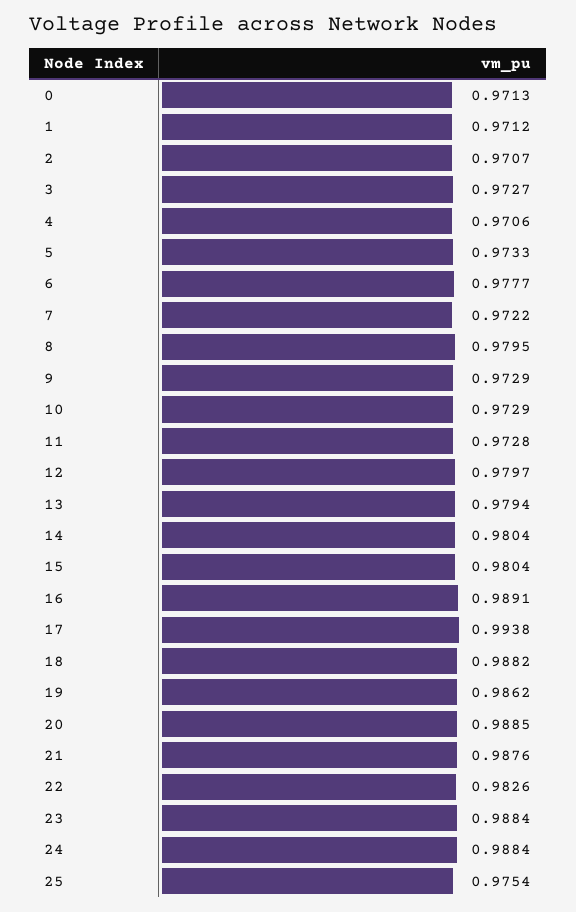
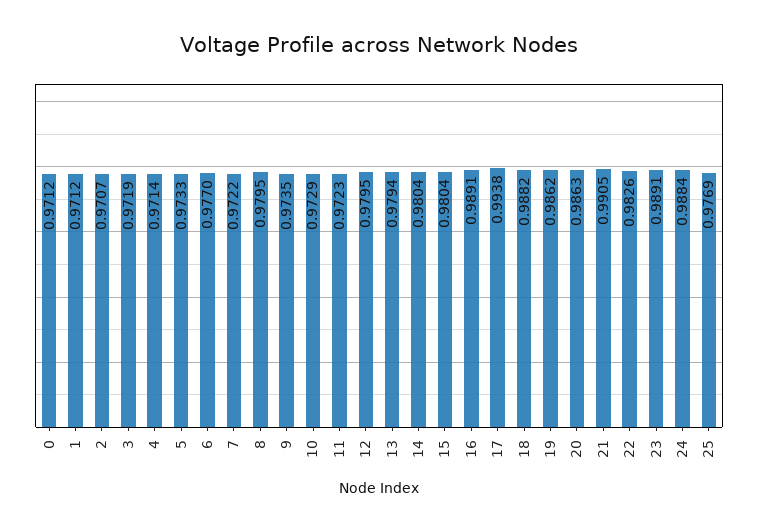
  {
-   "0": 0.9713,
+   "0": 0.9712,
    "1": 0.9712,
    "2": 0.9707,
-   "3": 0.9727,
+   "3": 0.9719,
-   "4": 0.9706,
+   "4": 0.9714,
    "5": 0.9733,
-   "6": 0.9777,
+   "6": 0.977,
    "7": 0.9722,
    "8": 0.9795,
-   "9": 0.9729,
+   "9": 0.9735,
    "10": 0.9729,
-   "11": 0.9728,
+   "11": 0.9723,
-   "12": 0.9797,
+   "12": 0.9795,
    "13": 0.9794,
    "14": 0.9804,
    "15": 0.9804,
    "16": 0.9891,
    "17": 0.9938,
    "18": 0.9882,
    "19": 0.9862,
-   "20": 0.9885,
+   "20": 0.9863,
-   "21": 0.9876,
+   "21": 0.9905,
    "22": 0.9826,
-   "23": 0.9884,
+   "23": 0.9891,
    "24": 0.9884,
-   "25": 0.9754
+   "25": 0.9769
  }

